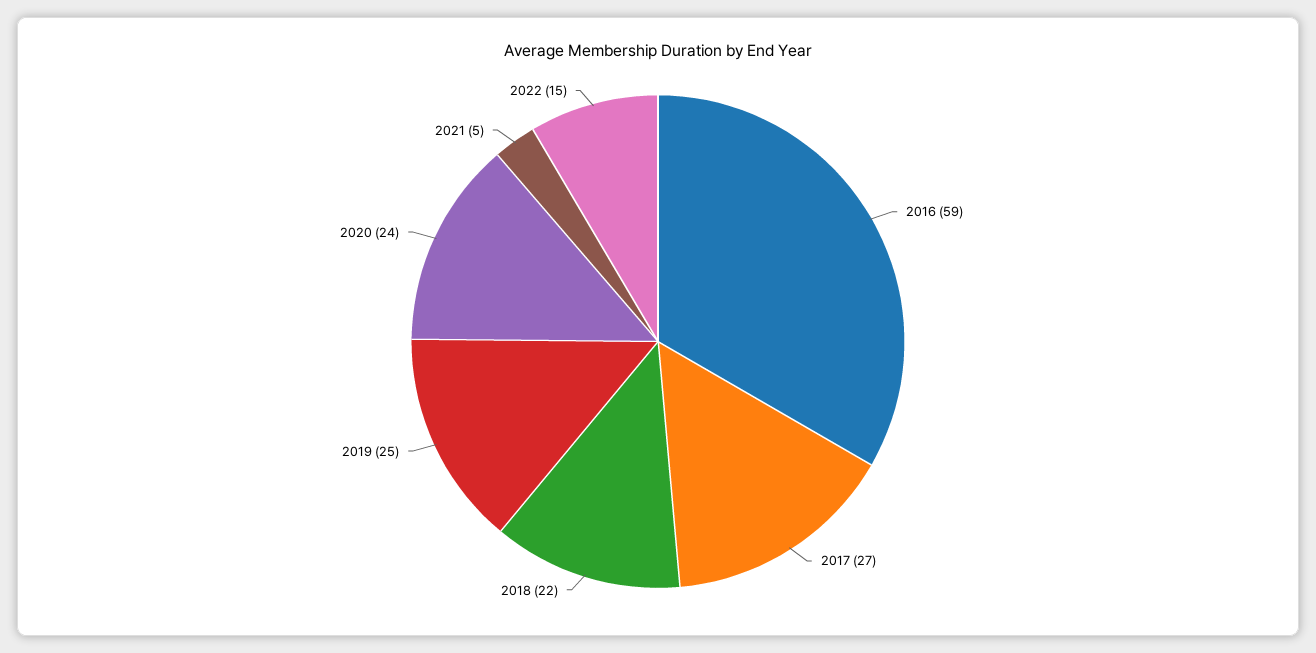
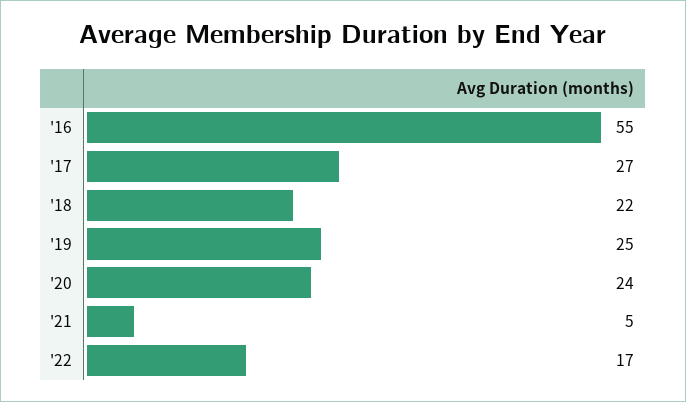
  {
-   "2016": 59,
+   "2016": 55,
    "2017": 27,
    "2018": 22,
    "2019": 25,
    "2020": 24,
    "2021": 5,
-   "2022": 15
+   "2022": 17
  }

